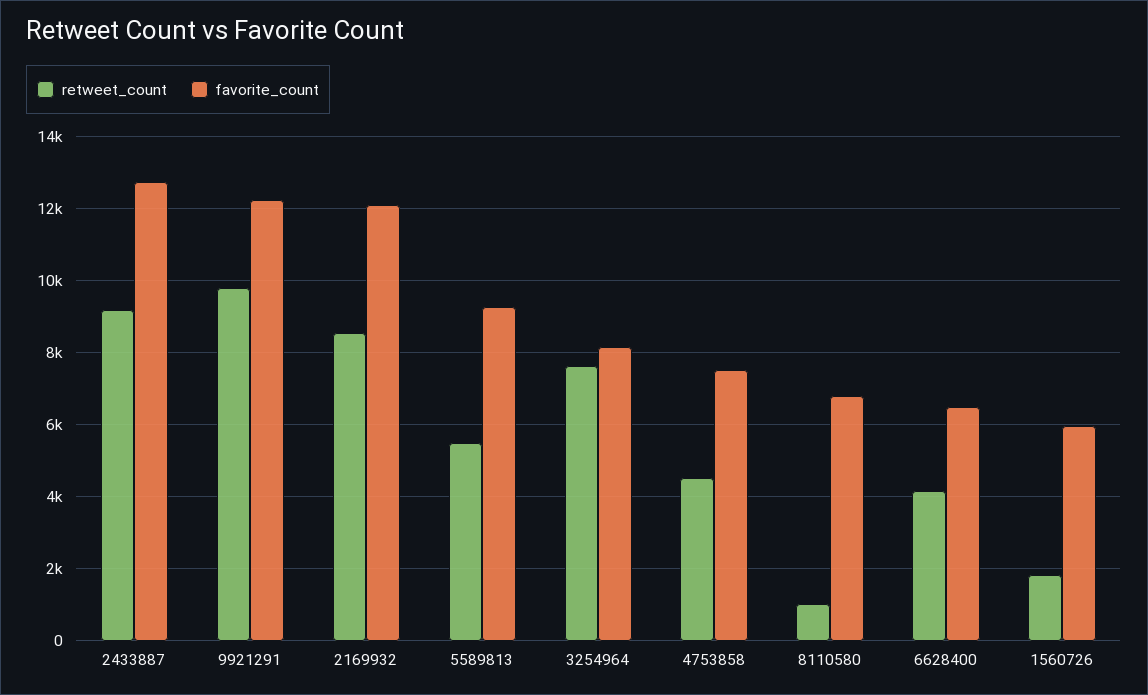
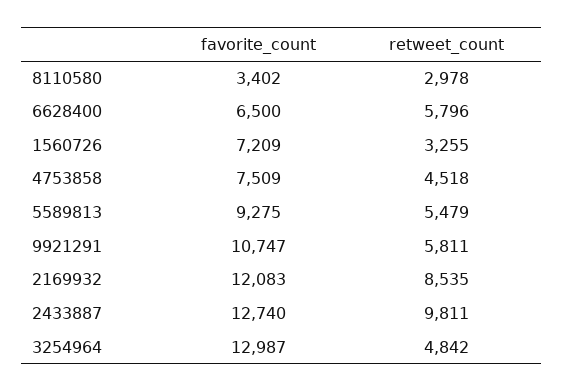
  {
    "retweet_count": {
-     "2433887": 9200,
+     "2433887": 9811,
-     "9921291": 9800,
+     "9921291": 5811,
      "2169932": 8535,
      "5589813": 5479,
-     "3254964": 7600,
+     "3254964": 4842,
      "4753858": 4518,
-     "8110580": 1000,
+     "8110580": 2978,
-     "6628400": 4200,
+     "6628400": 5796,
-     "1560726": 1800
+     "1560726": 3255
    },
    "favorite_count": {
      "2433887": 12740,
-     "9921291": 12200,
+     "9921291": 10747,
      "2169932": 12083,
      "5589813": 9275,
-     "3254964": 8200,
+     "3254964": 12987,
      "4753858": 7509,
-     "8110580": 6800,
+     "8110580": 3402,
      "6628400": 6500,
-     "1560726": 6000
+     "1560726": 7209
    }
  }

